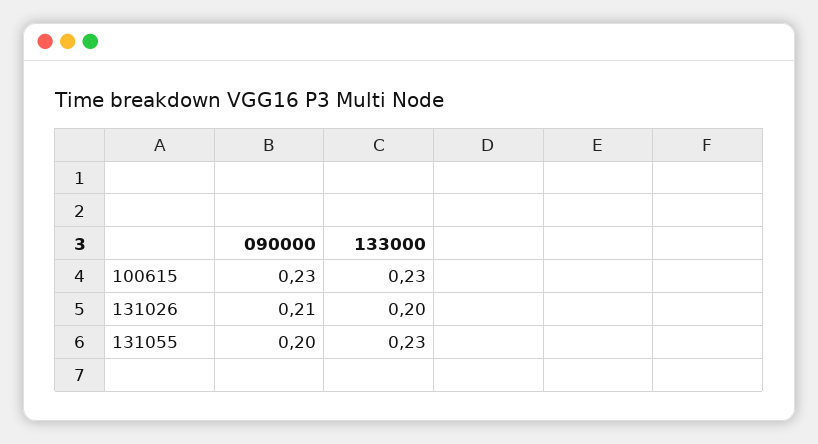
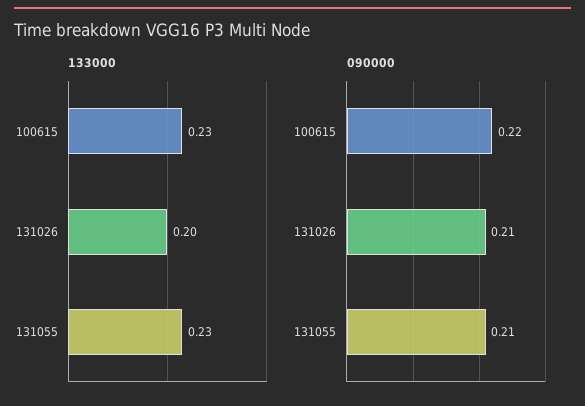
  {
    "090000": {
-     "100615": 0.23,
+     "100615": 0.22,
      "131026": 0.21,
-     "131055": 0.2
+     "131055": 0.21
    },
    "133000": {
      "100615": 0.23,
      "131026": 0.2,
      "131055": 0.23
    }
  }

